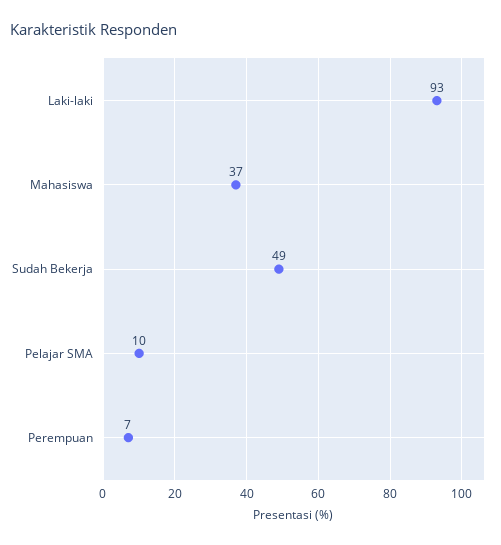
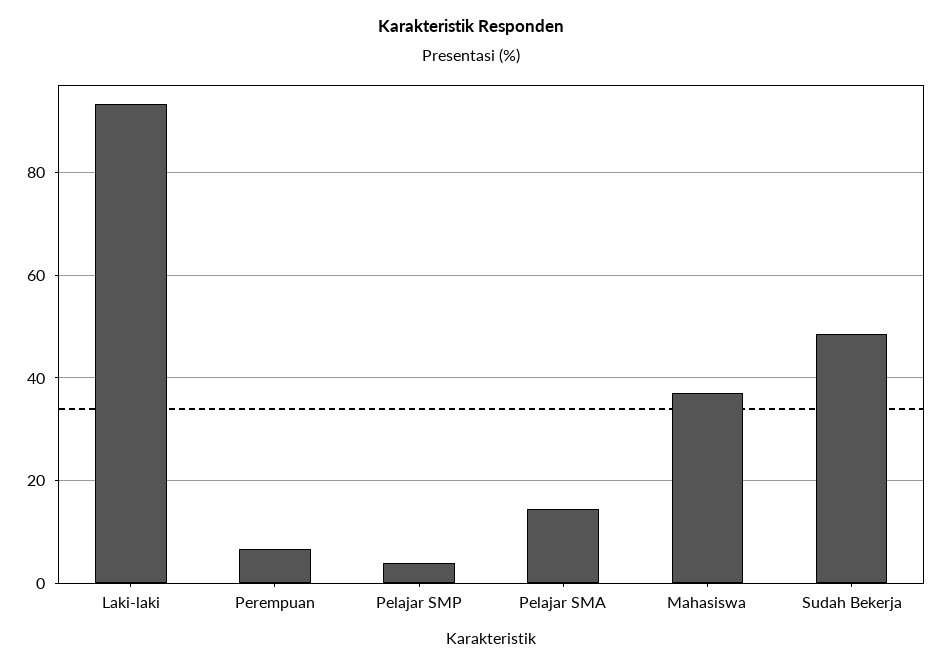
  {
    "Laki-laki": 93,
    "Mahasiswa": 37,
    "Sudah Bekerja": 49,
-   "Pelajar SMA": 10,
+   "Pelajar SMA": 14,
-   "Perempuan": 7
+   "Perempuan": 7,
+   "Pelajar SMP": 4
  }

